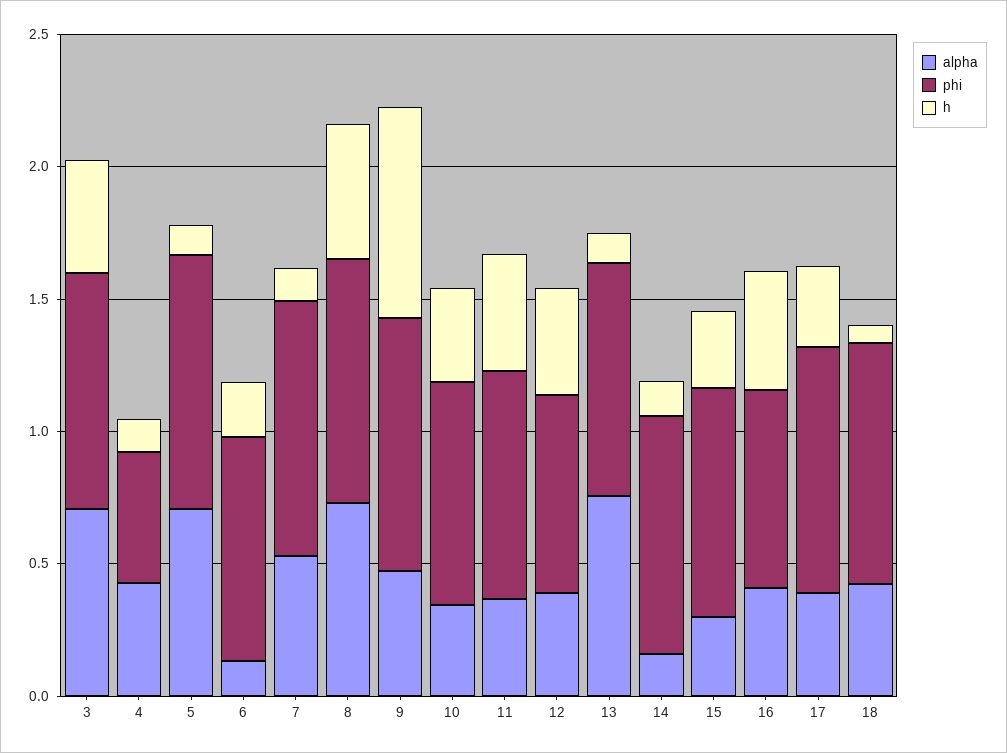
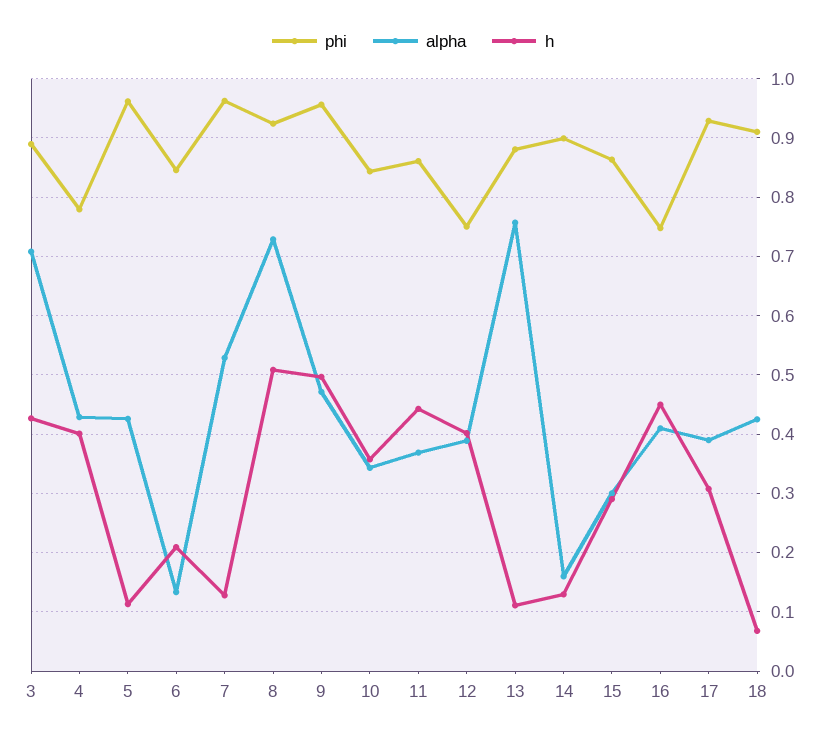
  {
    "alpha": {
      "3": 0.7,
      "4": 0.42,
-     "5": 0.7,
+     "5": 0.42,
      "6": 0.14,
      "7": 0.52,
      "8": 0.72,
      "9": 0.48,
      "10": 0.34,
      "11": 0.36,
      "12": 0.38,
      "13": 0.76,
      "14": 0.16,
      "15": 0.3,
      "16": 0.4,
      "17": 0.38,
      "18": 0.42
    },
    "phi": {
      "3": 0.88,
-     "4": 0.5,
+     "4": 0.78,
      "5": 0.96,
      "6": 0.84,
      "7": 0.96,
      "8": 0.92,
      "9": 0.96,
      "10": 0.84,
      "11": 0.86,
      "12": 0.76,
      "13": 0.88,
      "14": 0.9,
      "15": 0.86,
      "16": 0.74,
      "17": 0.92,
      "18": 0.92
    },
    "h": {
      "3": 0.42,
-     "4": 0.1,
+     "4": 0.4,
      "5": 0.12,
      "6": 0.2,
      "7": 0.12,
      "8": 0.5,
-     "9": 0.8,
+     "9": 0.5,
      "10": 0.36,
      "11": 0.44,
      "12": 0.4,
      "13": 0.12,
      "14": 0.12,
      "15": 0.3,
      "16": 0.44,
      "17": 0.3,
      "18": 0.06
    }
  }

